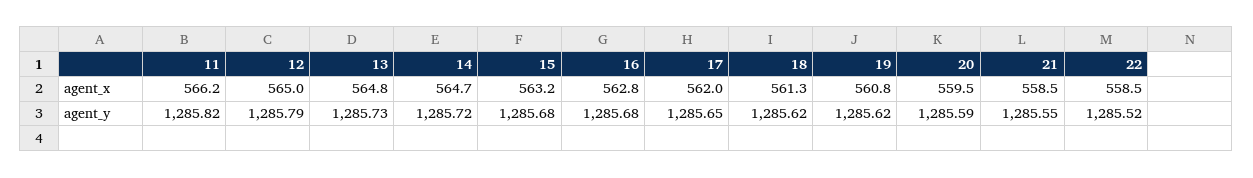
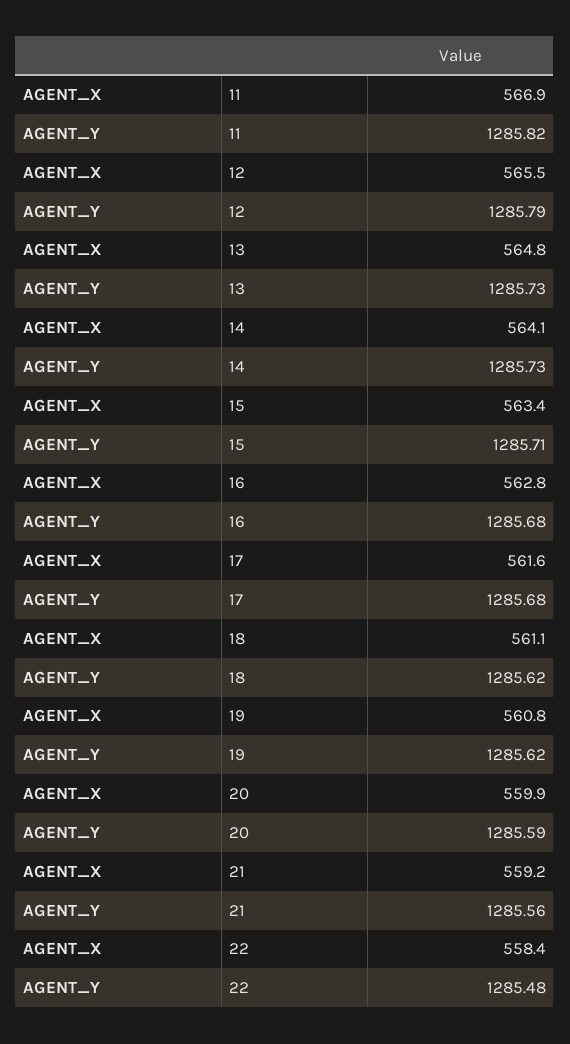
  {
    "11": {
-     "agent_x": 566.2,
+     "agent_x": 566.9,
      "agent_y": 1285.82
    },
    "12": {
-     "agent_x": 565,
+     "agent_x": 565.5,
      "agent_y": 1285.79
    },
    "13": {
      "agent_x": 564.8,
      "agent_y": 1285.73
    },
    "14": {
-     "agent_x": 564.7,
+     "agent_x": 564.1,
-     "agent_y": 1285.72
+     "agent_y": 1285.73
    },
    "15": {
-     "agent_x": 563.2,
+     "agent_x": 563.4,
-     "agent_y": 1285.68
+     "agent_y": 1285.71
    },
    "16": {
      "agent_x": 562.8,
      "agent_y": 1285.68
    },
    "17": {
-     "agent_x": 562,
+     "agent_x": 561.6,
-     "agent_y": 1285.65
+     "agent_y": 1285.68
    },
    "18": {
-     "agent_x": 561.3,
+     "agent_x": 561.1,
      "agent_y": 1285.62
    },
    "19": {
      "agent_x": 560.8,
      "agent_y": 1285.62
    },
    "20": {
-     "agent_x": 559.5,
+     "agent_x": 559.9,
      "agent_y": 1285.59
    },
    "21": {
-     "agent_x": 558.5,
+     "agent_x": 559.2,
-     "agent_y": 1285.55
+     "agent_y": 1285.56
    },
    "22": {
-     "agent_x": 558.5,
+     "agent_x": 558.4,
-     "agent_y": 1285.52
+     "agent_y": 1285.48
    }
  }

